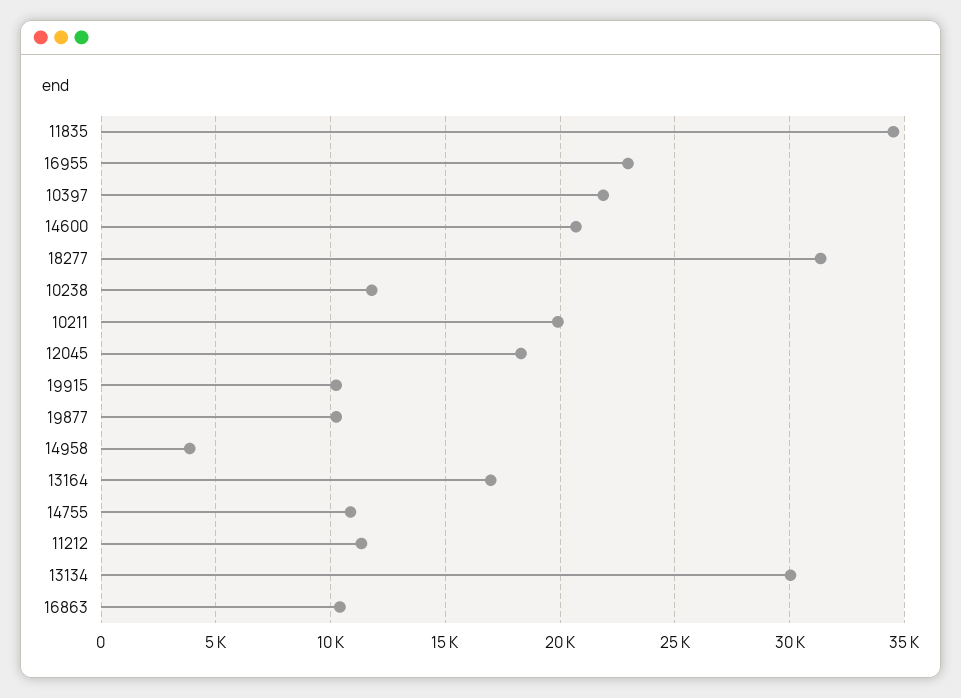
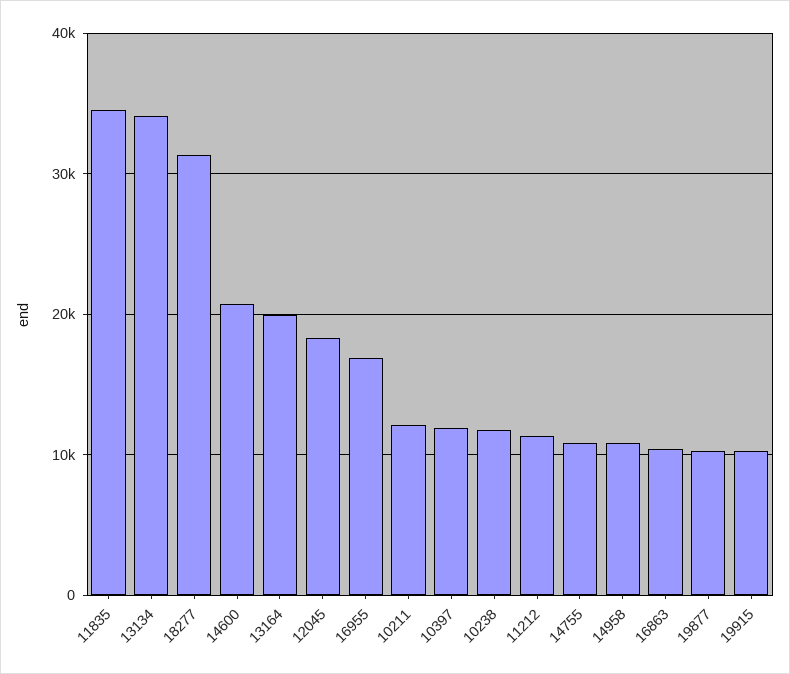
  {
    "11835": 34500,
-   "16955": 23000,
+   "16955": 17000,
-   "10397": 22000,
+   "10397": 12000,
    "14600": 20500,
    "18277": 31500,
    "10238": 12000,
-   "10211": 20000,
+   "10211": 12000,
    "12045": 18500,
    "19915": 10000,
    "19877": 10000,
-   "14958": 4000,
+   "14958": 11000,
-   "13164": 17000,
+   "13164": 20000,
    "14755": 11000,
    "11212": 11500,
-   "13134": 30000,
+   "13134": 34000,
    "16863": 10500
  }

